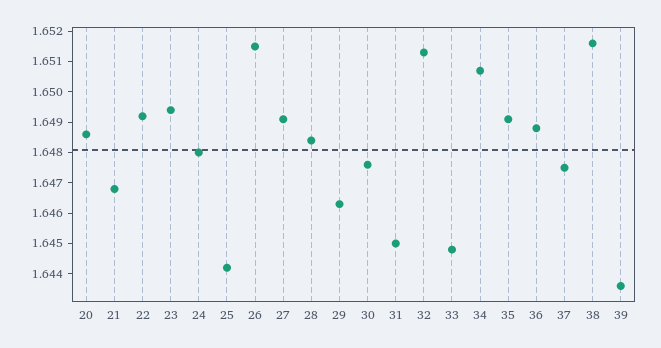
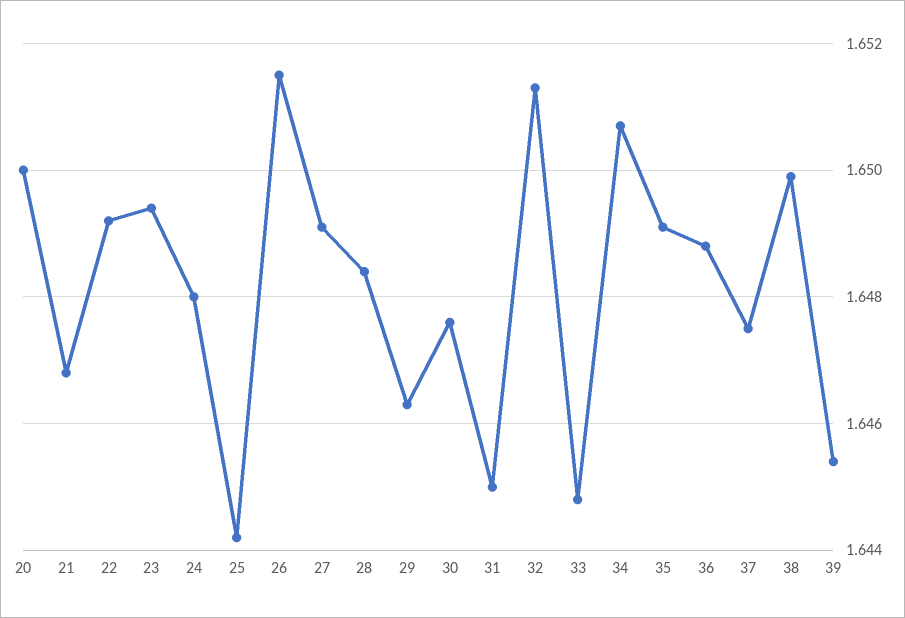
  {
-   "20": 1.6485,
+   "20": 1.65,
    "21": 1.647,
    "22": 1.649,
    "23": 1.6495,
    "24": 1.648,
    "25": 1.644,
    "26": 1.6515,
    "27": 1.649,
    "28": 1.6485,
    "29": 1.6465,
    "30": 1.6475,
    "31": 1.645,
    "32": 1.6515,
    "33": 1.645,
    "34": 1.6505,
    "35": 1.649,
    "36": 1.649,
    "37": 1.6475,
-   "38": 1.6515,
+   "38": 1.65,
-   "39": 1.6435
+   "39": 1.6455
  }

